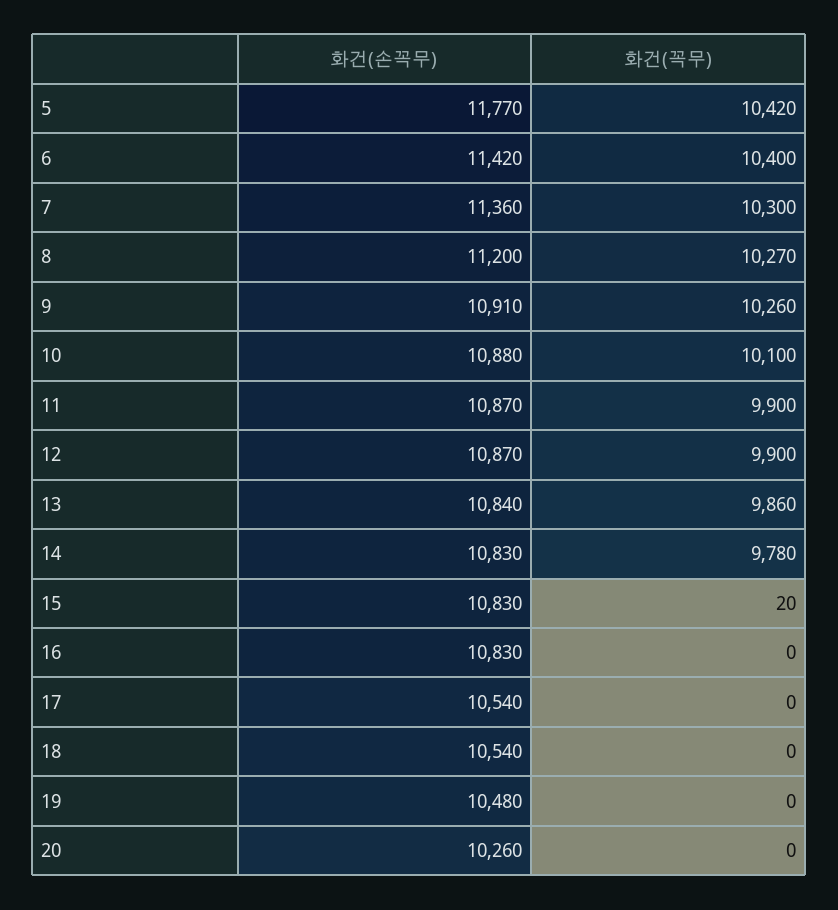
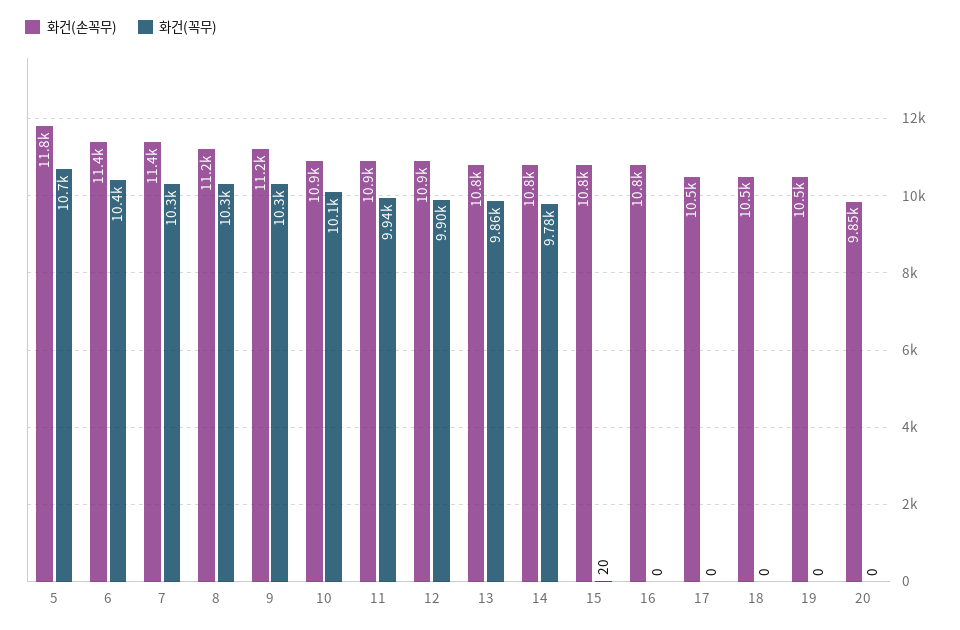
  {
    "화건(손꼭무)": {
      "5": 11770,
      "6": 11420,
      "7": 11360,
      "8": 11200,
-     "9": 10910,
+     "9": 11200,
      "10": 10880,
      "11": 10870,
      "12": 10870,
      "13": 10840,
      "14": 10830,
      "15": 10830,
      "16": 10830,
      "17": 10540,
      "18": 10540,
      "19": 10480,
-     "20": 10260
+     "20": 9850
    },
    "화건(꼭무)": {
-     "5": 10420,
+     "5": 10700,
      "6": 10400,
      "7": 10300,
      "8": 10270,
      "9": 10260,
      "10": 10100,
-     "11": 9900,
+     "11": 9940,
      "12": 9900,
      "13": 9860,
      "14": 9780,
      "15": 20,
      "16": 0,
      "17": 0,
      "18": 0,
      "19": 0,
      "20": 0
    }
  }

